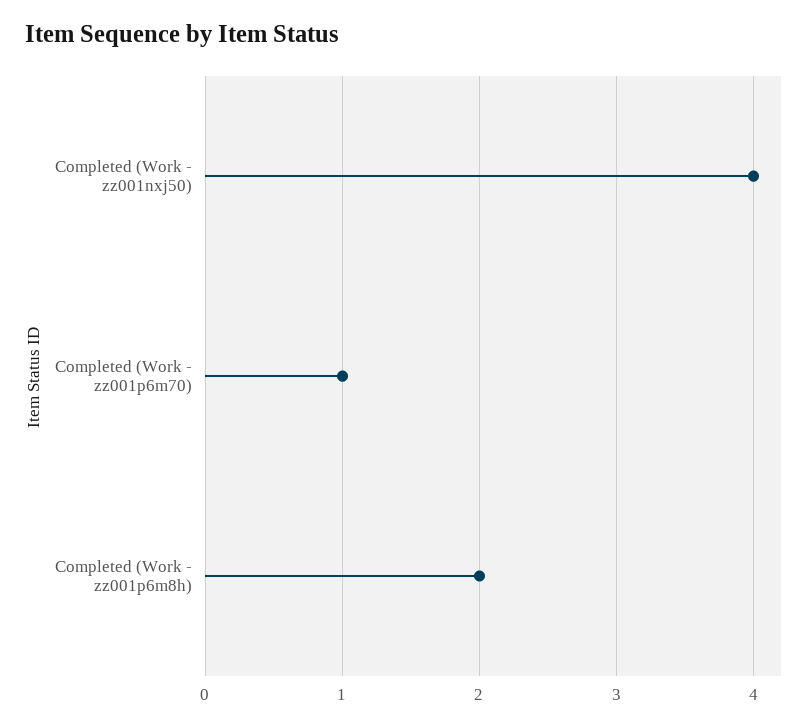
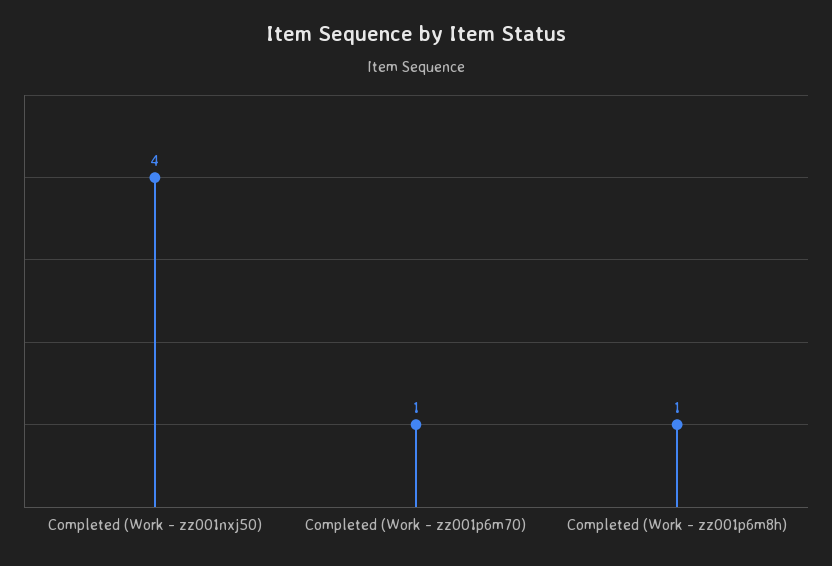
  {
    "Completed (Work - zz001nxj50)": 4,
    "Completed (Work - zz001p6m70)": 1,
-   "Completed (Work - zz001p6m8h)": 2
+   "Completed (Work - zz001p6m8h)": 1
  }

